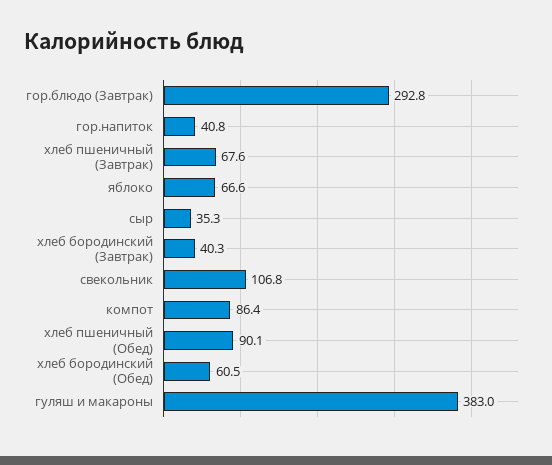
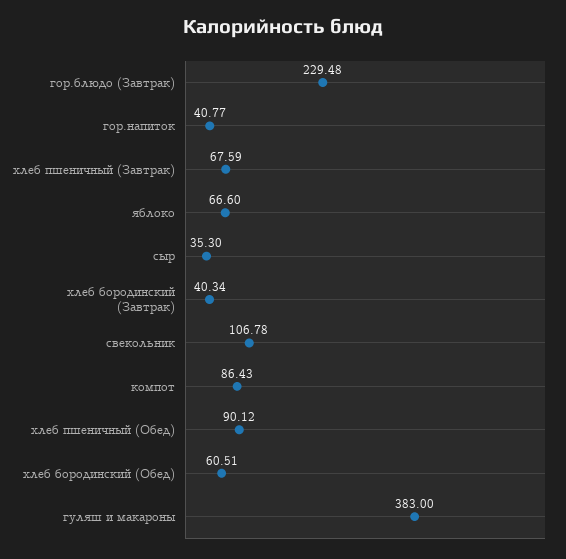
  {
-   "гор.блюдо (Завтрак)": 292.8,
+   "гор.блюдо (Завтрак)": 229.48,
    "гор.напиток": 40.77,
    "хлеб пшеничный (Завтрак)": 67.59,
    "яблоко": 66.6,
    "сыр": 35.3,
    "хлеб бородинский (Завтрак)": 40.34,
    "свекольник": 106.78,
    "компот": 86.43,
    "хлеб пшеничный (Обед)": 90.12,
    "хлеб бородинский (Обед)": 60.51,
    "гуляш и макароны": 383
  }

